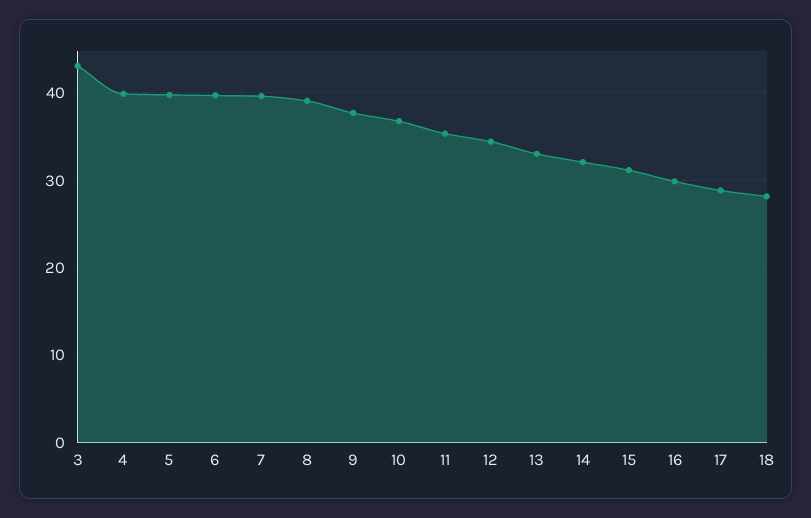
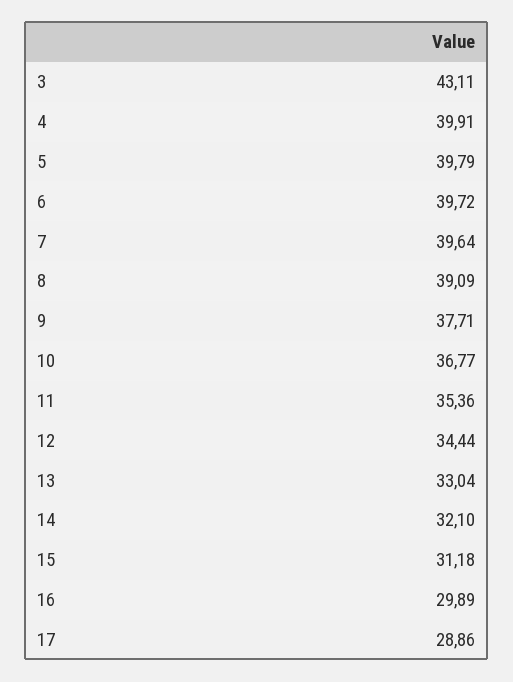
  {
    "3": 43.11,
    "4": 39.91,
    "5": 39.79,
    "6": 39.72,
    "7": 39.64,
    "8": 39.09,
    "9": 37.71,
    "10": 36.77,
    "11": 35.36,
    "12": 34.44,
    "13": 33.04,
    "14": 32.1,
    "15": 31.18,
    "16": 29.89,
-   "17": 28.86,
+   "17": 28.86
-   "18": 28
  }

